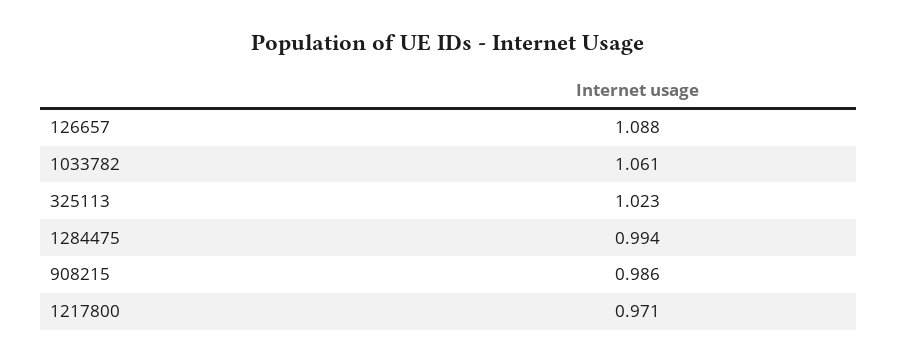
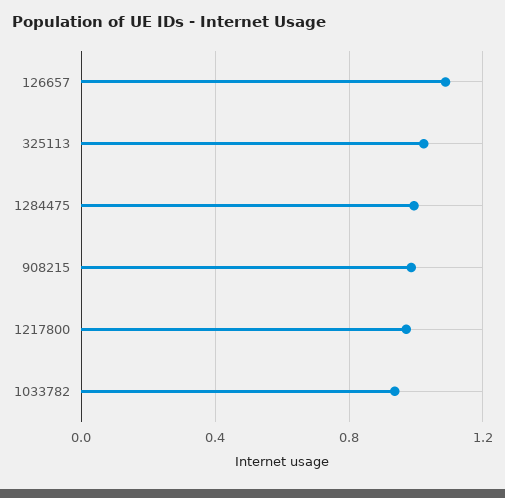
  {
    "126657": 1.088,
-   "1033782": 1.061,
+   "1033782": 0.95,
    "325113": 1.023,
    "1284475": 0.994,
    "908215": 0.986,
    "1217800": 0.971
  }

